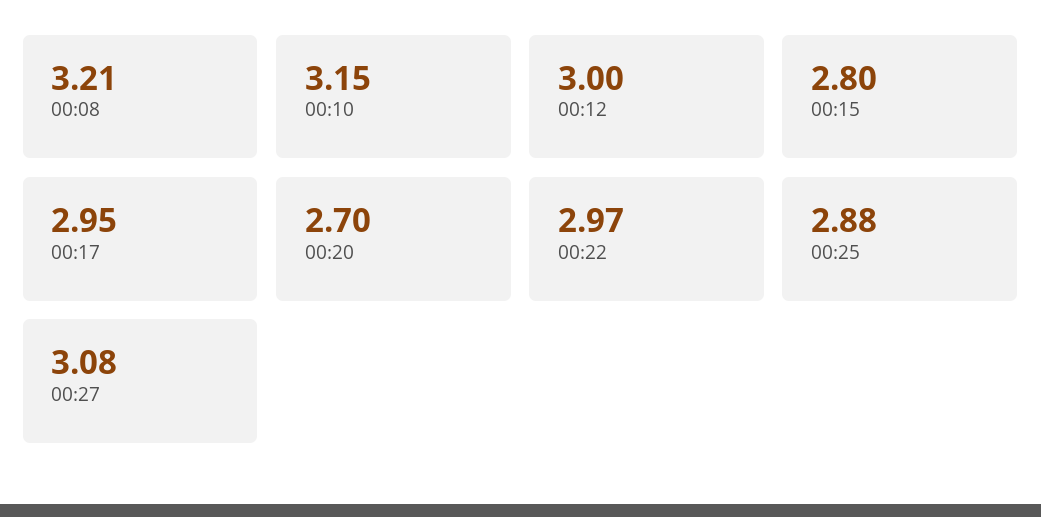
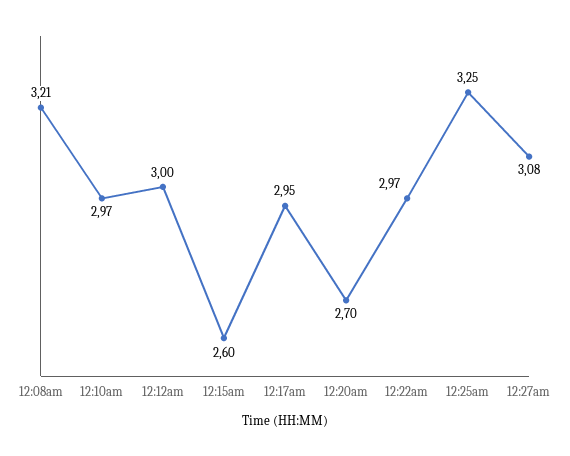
  {
    "00:08": 3.21,
-   "00:10": 3.15,
+   "00:10": 2.97,
    "00:12": 3,
-   "00:15": 2.8,
+   "00:15": 2.6,
    "00:17": 2.95,
    "00:20": 2.7,
    "00:22": 2.97,
-   "00:25": 2.88,
+   "00:25": 3.25,
    "00:27": 3.08
  }

